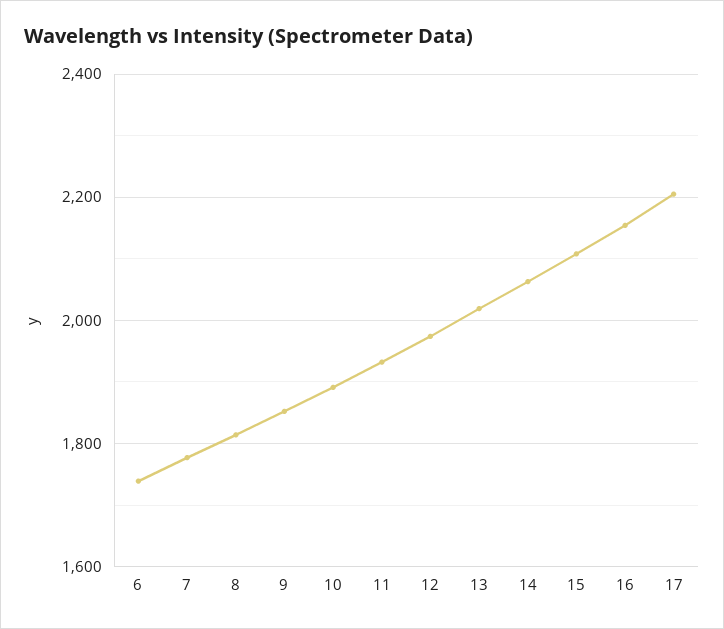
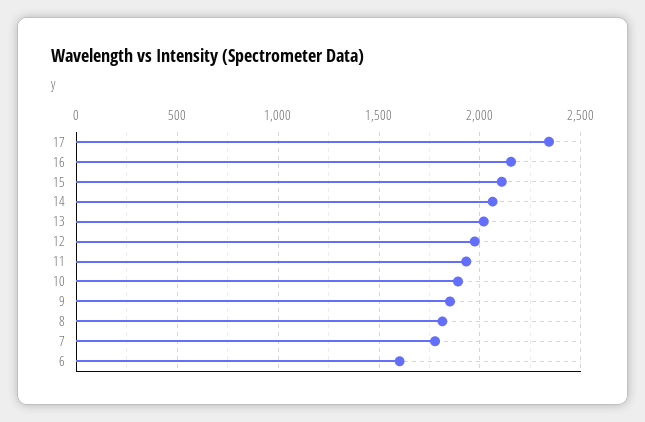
  {
-   "6": 1740,
+   "6": 1600,
    "7": 1780,
    "8": 1820,
    "9": 1860,
    "10": 1900,
    "11": 1940,
    "12": 1980,
    "13": 2020,
    "14": 2060,
    "15": 2100,
    "16": 2160,
-   "17": 2200
+   "17": 2350
  }

